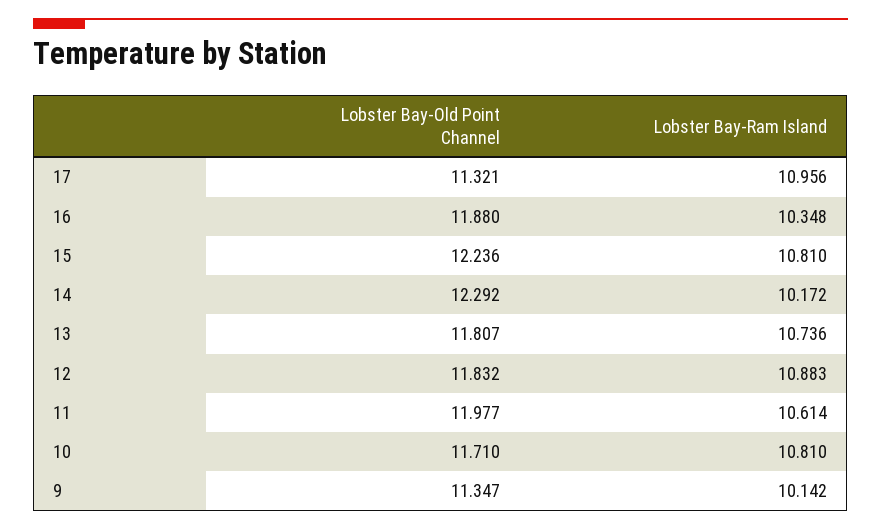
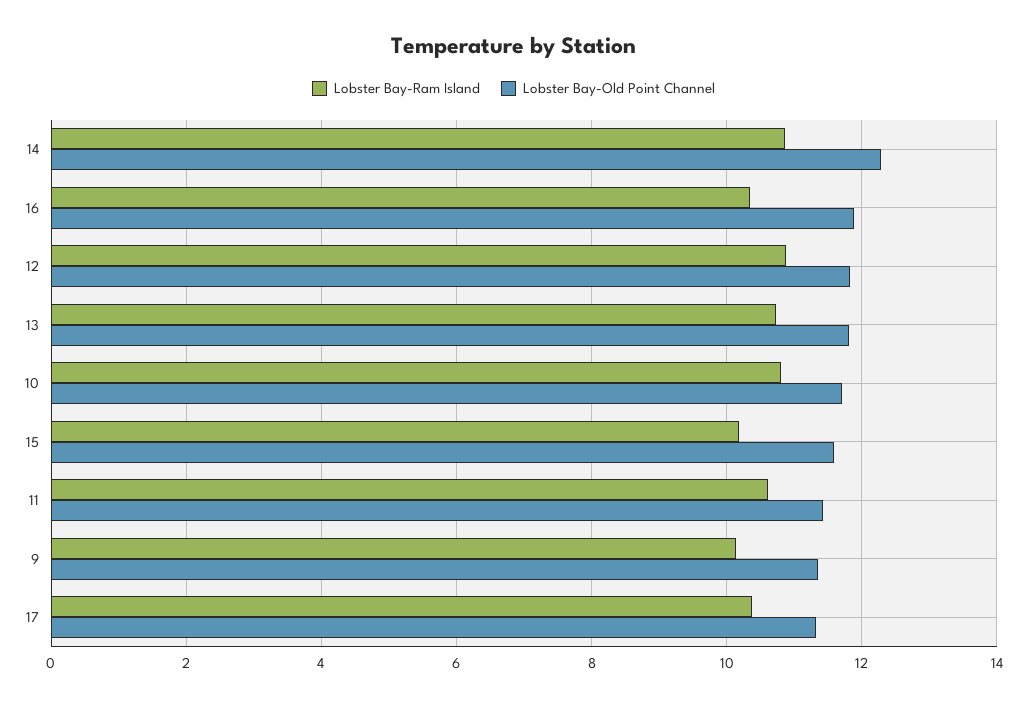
  {
    "Lobster Bay-Old Point Channel": {
      "17": 11.321,
      "16": 11.88,
-     "15": 12.236,
+     "15": 11.6,
      "14": 12.292,
      "13": 11.807,
      "12": 11.832,
-     "11": 11.977,
+     "11": 11.4,
      "10": 11.71,
      "9": 11.347
    },
    "Lobster Bay-Ram Island": {
-     "17": 10.956,
+     "17": 10.4,
      "16": 10.348,
-     "15": 10.81,
+     "15": 10.2,
-     "14": 10.172,
+     "14": 10.8,
      "13": 10.736,
      "12": 10.883,
      "11": 10.614,
      "10": 10.81,
      "9": 10.142
    }
  }

